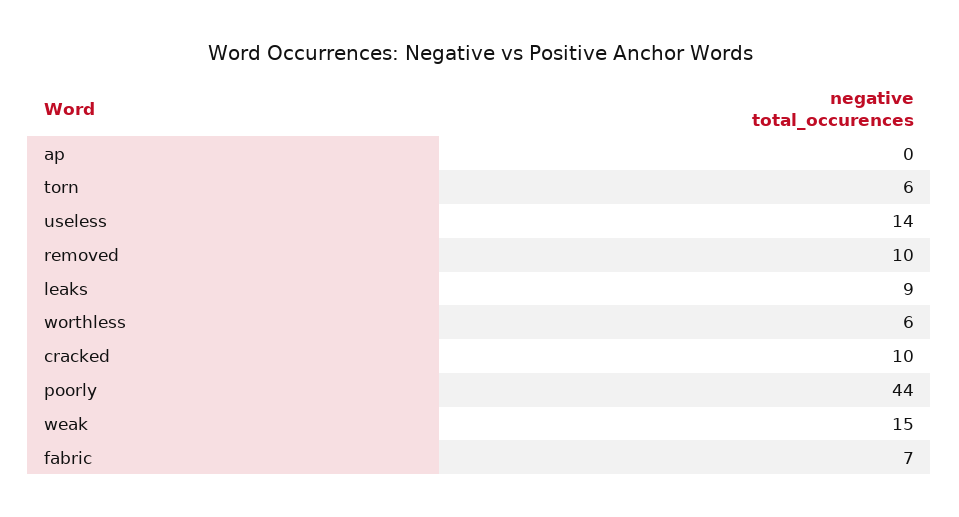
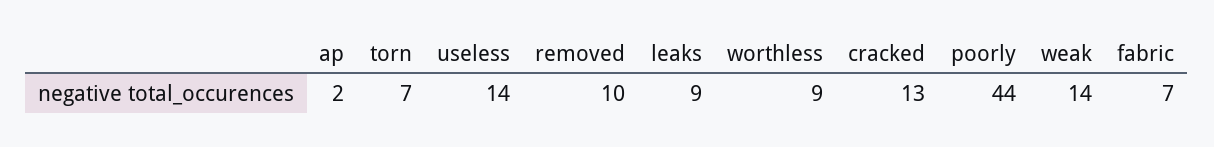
  {
-   "ap": 0,
+   "ap": 2,
-   "torn": 6,
+   "torn": 7,
    "useless": 14,
    "removed": 10,
    "leaks": 9,
-   "worthless": 6,
+   "worthless": 9,
-   "cracked": 10,
+   "cracked": 13,
    "poorly": 44,
-   "weak": 15,
+   "weak": 14,
    "fabric": 7
  }

